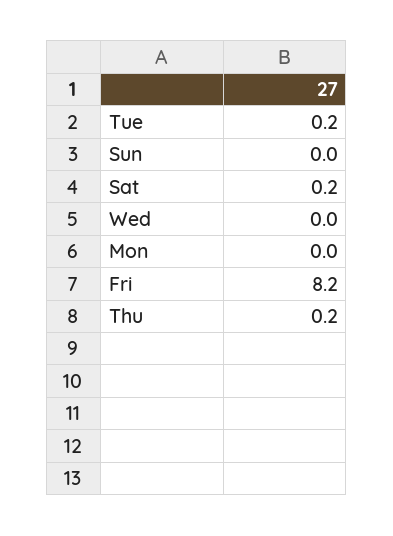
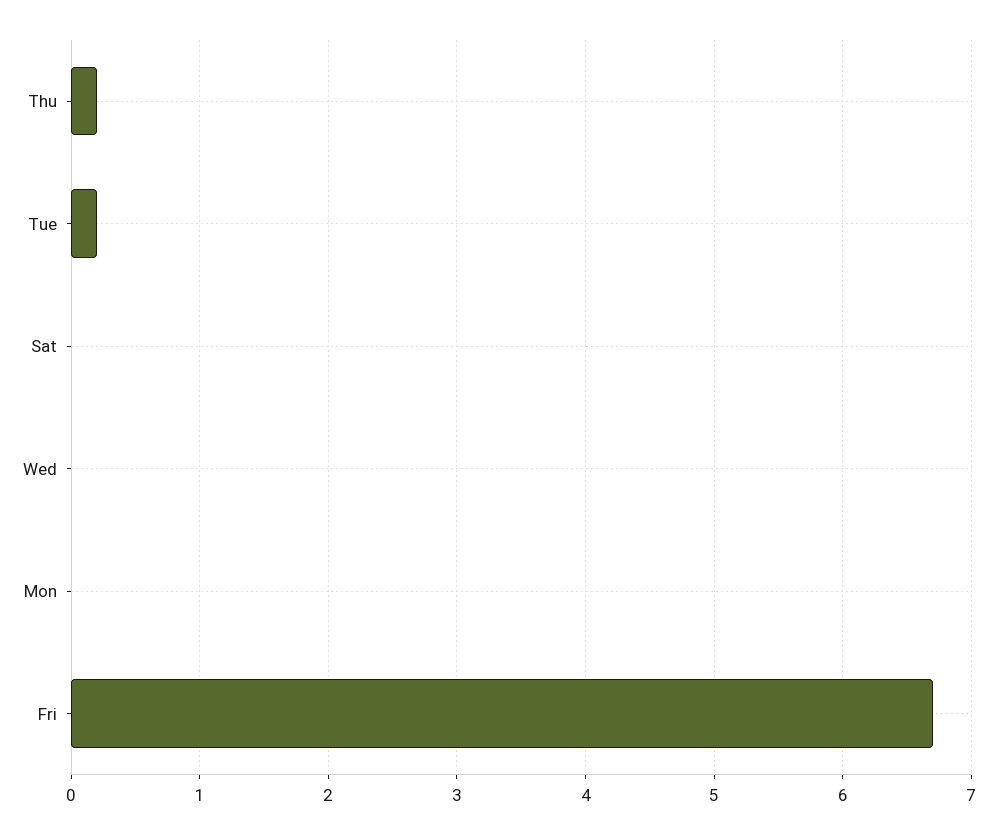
  {
    "Tue": 0.2,
-   "Sun": 0,
-   "Sat": 0.2,
+   "Sat": 0,
    "Wed": 0,
    "Mon": 0,
-   "Fri": 8.2,
+   "Fri": 6.7,
    "Thu": 0.2
  }

